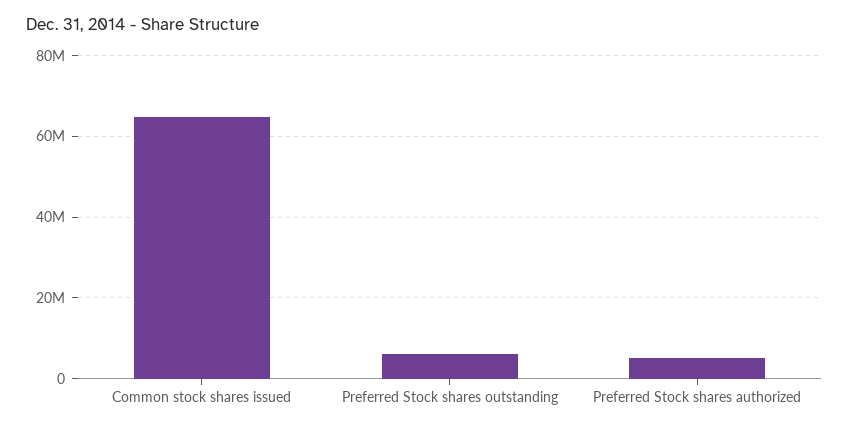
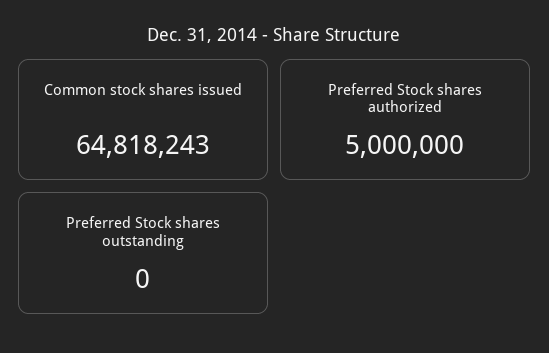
  {
    "Common stock shares issued": 64818243,
-   "Preferred Stock shares outstanding": 6000000,
+   "Preferred Stock shares outstanding": 0,
    "Preferred Stock shares authorized": 5000000
  }

